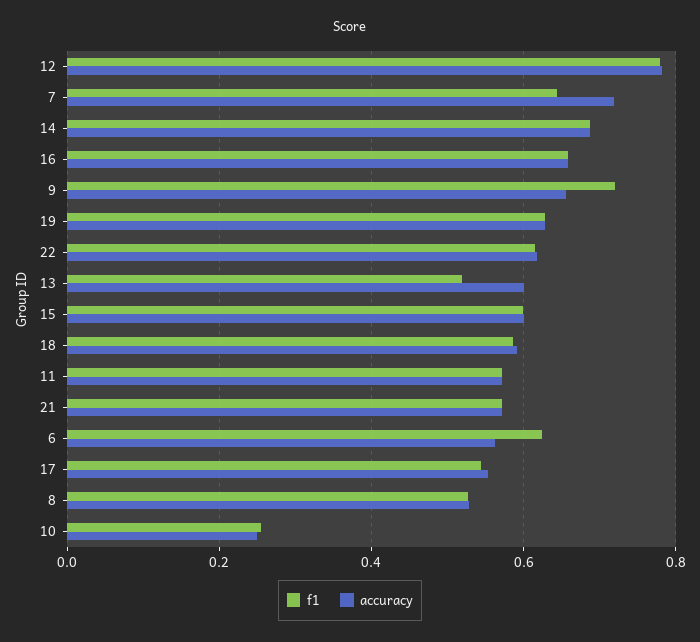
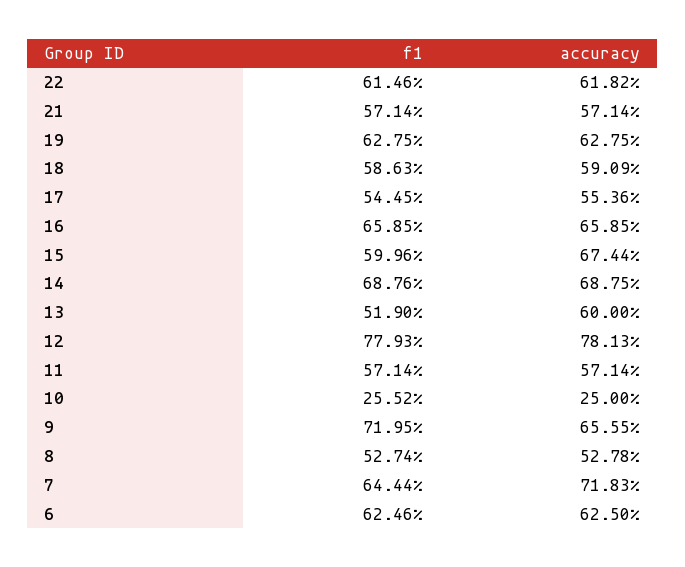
  {
    "f1": {
      "12": 0.7793,
      "7": 0.6444,
      "14": 0.6876,
      "16": 0.6585,
      "9": 0.7195,
      "19": 0.6275,
      "22": 0.6146,
      "13": 0.519,
      "15": 0.5996,
      "18": 0.5863,
      "11": 0.5714,
      "21": 0.5714,
      "6": 0.6246,
      "17": 0.5445,
      "8": 0.5274,
      "10": 0.2552
    },
    "accuracy": {
      "12": 0.7813,
      "7": 0.7183,
      "14": 0.6875,
      "16": 0.6585,
      "9": 0.6555,
      "19": 0.6275,
      "22": 0.6182,
      "13": 0.6,
-     "15": 0.6,
+     "15": 0.6744,
      "18": 0.5909,
      "11": 0.5714,
      "21": 0.5714,
-     "6": 0.56,
+     "6": 0.625,
      "17": 0.5536,
      "8": 0.5278,
      "10": 0.25
    }
  }

